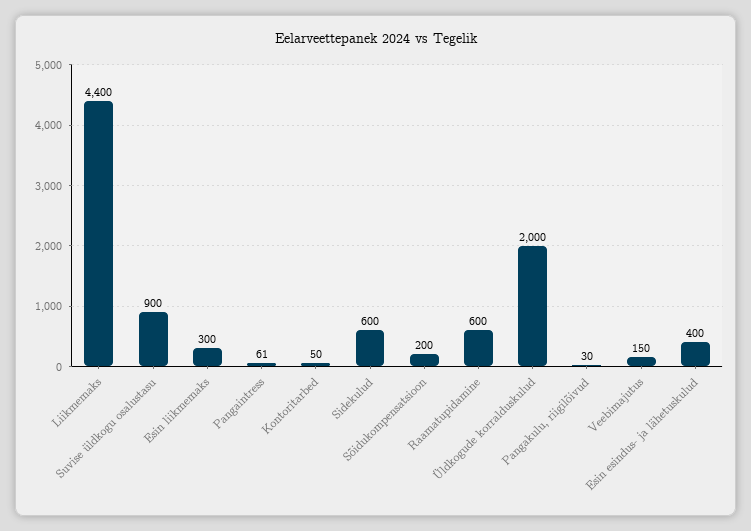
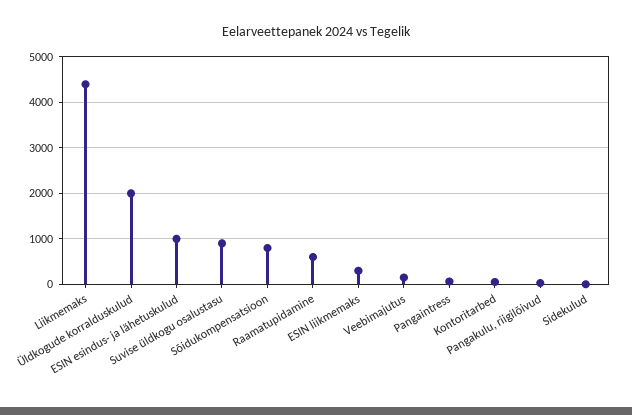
  {
    "Liikmemaks": 4400,
    "Suvise üldkogu osalustasu": 900,
    "Esin liikmemaks": 300,
    "Pangaintress": 61,
    "Kontoritarbed": 50,
-   "Sidekulud": 600,
+   "Sidekulud": 0,
-   "Sõidukompensatsioon": 200,
+   "Sõidukompensatsioon": 800,
    "Raamatupidamine": 600,
    "Üldkogude korralduskulud": 2000,
    "Pangakulu, riigilõivud": 30,
    "Veebimajutus": 150,
-   "Esin esindus- ja lähetuskulud": 400
+   "Esin esindus- ja lähetuskulud": 1000
  }

